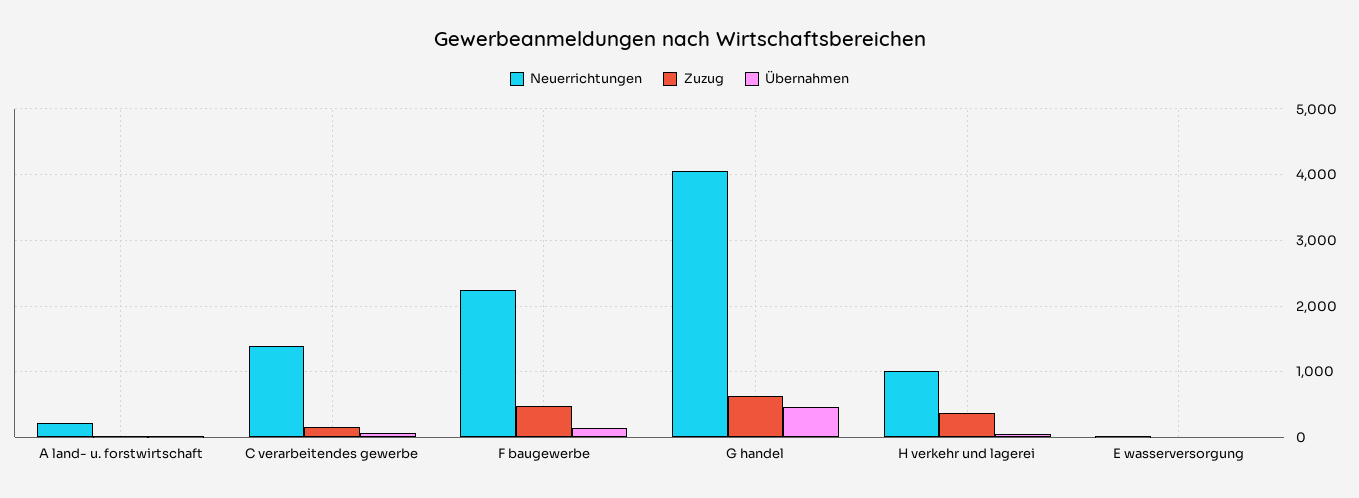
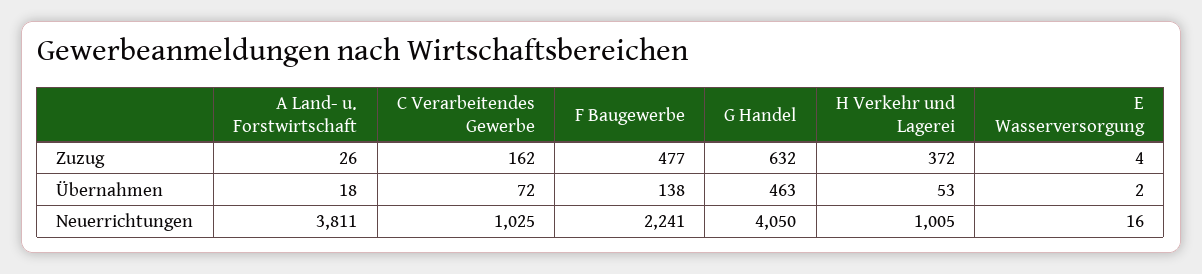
  {
    "Neuerrichtungen": {
-     "A land- u. forstwirtschaft": 200,
+     "A land- u. forstwirtschaft": 3811,
-     "C verarbeitendes gewerbe": 1400,
+     "C verarbeitendes gewerbe": 1025,
      "F baugewerbe": 2241,
      "G handel": 4050,
      "H verkehr und lagerei": 1005,
      "E wasserversorgung": 16
    },
    "Zuzug": {
      "A land- u. forstwirtschaft": 26,
      "C verarbeitendes gewerbe": 162,
      "F baugewerbe": 477,
      "G handel": 632,
      "H verkehr und lagerei": 372,
      "E wasserversorgung": 4
    },
    "Übernahmen": {
      "A land- u. forstwirtschaft": 18,
      "C verarbeitendes gewerbe": 72,
      "F baugewerbe": 138,
      "G handel": 463,
      "H verkehr und lagerei": 53,
      "E wasserversorgung": 2
    }
  }

